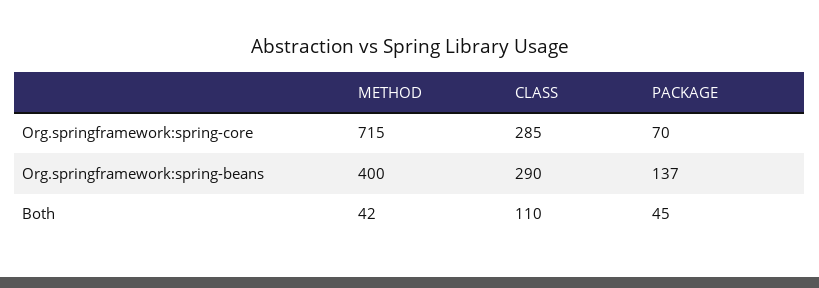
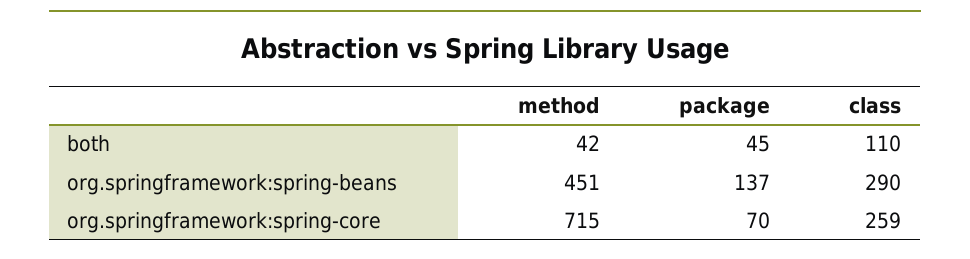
  {
    "METHOD": {
      "Org.springframework:spring-core": 715,
-     "Org.springframework:spring-beans": 400,
+     "Org.springframework:spring-beans": 451,
      "Both": 42
    },
    "CLASS": {
-     "Org.springframework:spring-core": 285,
+     "Org.springframework:spring-core": 259,
      "Org.springframework:spring-beans": 290,
      "Both": 110
    },
    "PACKAGE": {
      "Org.springframework:spring-core": 70,
      "Org.springframework:spring-beans": 137,
      "Both": 45
    }
  }

